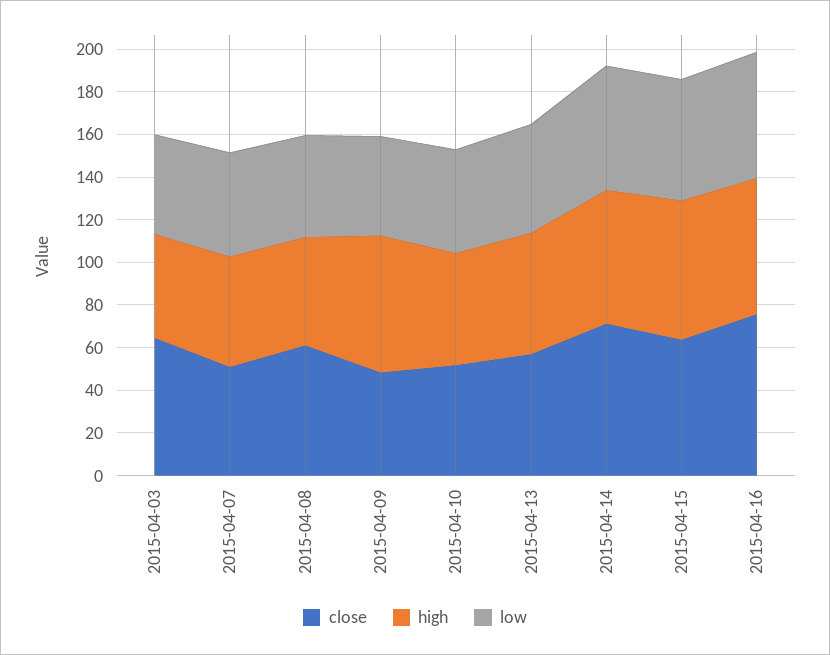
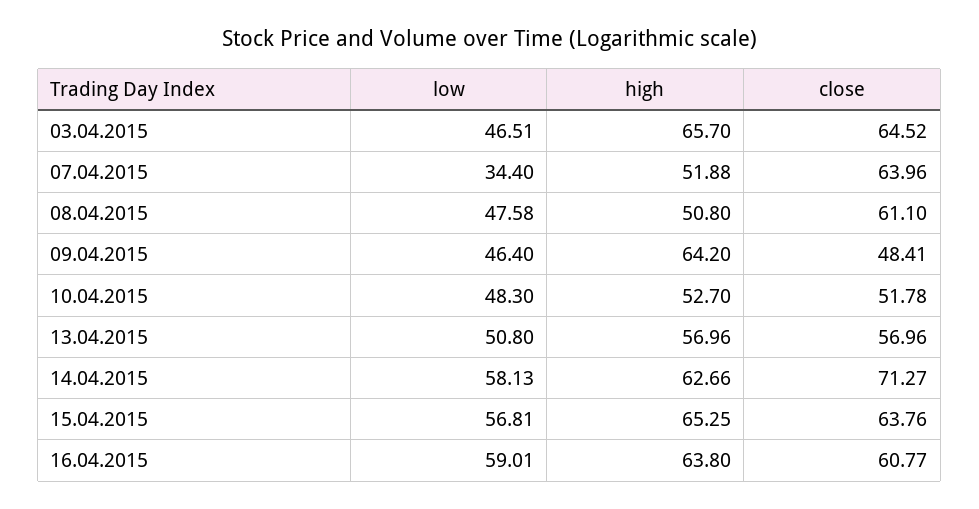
  {
    "close": {
      "2015-04-03": 64.52,
-     "2015-04-07": 50,
+     "2015-04-07": 63.96,
      "2015-04-08": 61.1,
      "2015-04-09": 48.41,
      "2015-04-10": 51.78,
      "2015-04-13": 56.96,
      "2015-04-14": 71.27,
      "2015-04-15": 63.76,
-     "2015-04-16": 75
+     "2015-04-16": 60.77
    },
    "high": {
-     "2015-04-03": 50,
+     "2015-04-03": 65.7,
      "2015-04-07": 51.88,
      "2015-04-08": 50.8,
      "2015-04-09": 64.2,
      "2015-04-10": 52.7,
      "2015-04-13": 56.96,
      "2015-04-14": 62.66,
      "2015-04-15": 65.25,
      "2015-04-16": 63.8
    },
    "low": {
      "2015-04-03": 46.51,
-     "2015-04-07": 50,
+     "2015-04-07": 34.4,
      "2015-04-08": 47.58,
      "2015-04-09": 46.4,
      "2015-04-10": 48.3,
      "2015-04-13": 50.8,
      "2015-04-14": 58.13,
      "2015-04-15": 56.81,
      "2015-04-16": 59.01
    }
  }

